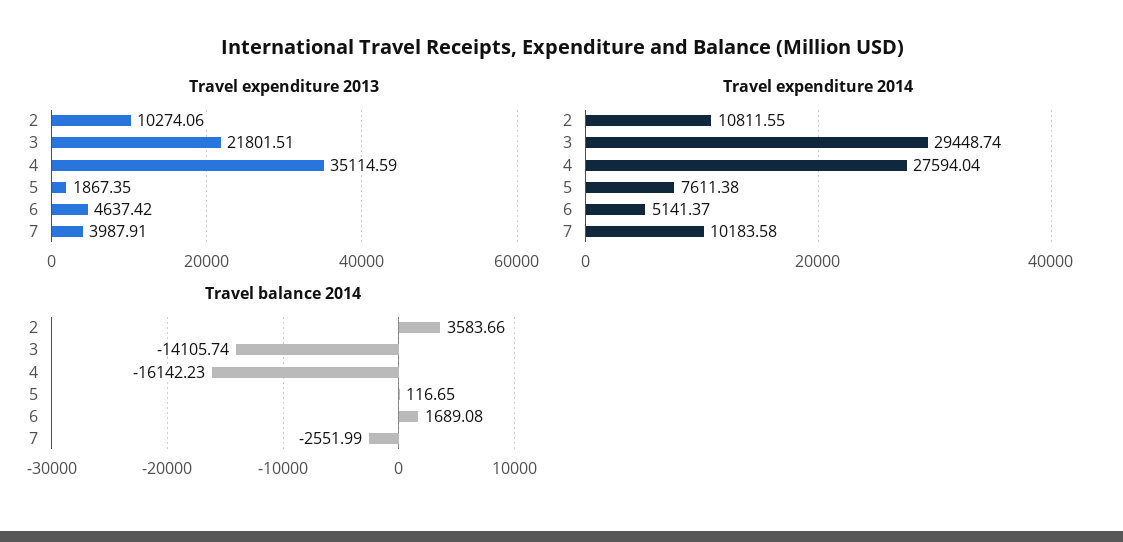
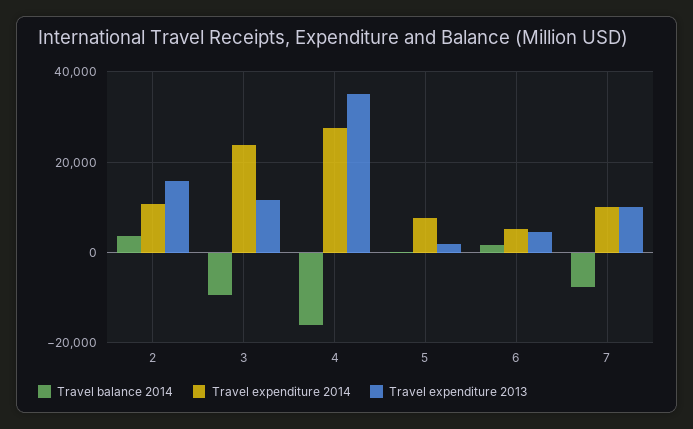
  {
    "Travel expenditure 2013": {
-     "2": 10274.06,
+     "2": 16000,
-     "3": 21801.51,
+     "3": 12000,
      "4": 35114.59,
      "5": 1867.35,
      "6": 4637.42,
-     "7": 3987.91
+     "7": 10000
    },
    "Travel expenditure 2014": {
      "2": 10811.55,
-     "3": 29448.74,
+     "3": 24000,
      "4": 27594.04,
      "5": 7611.38,
      "6": 5141.37,
      "7": 10183.58
    },
    "Travel balance 2014": {
      "2": 3583.66,
-     "3": -14105.74,
+     "3": -10000,
      "4": -16142.23,
      "5": 116.65,
      "6": 1689.08,
-     "7": -2551.99
+     "7": -8000
    }
  }

